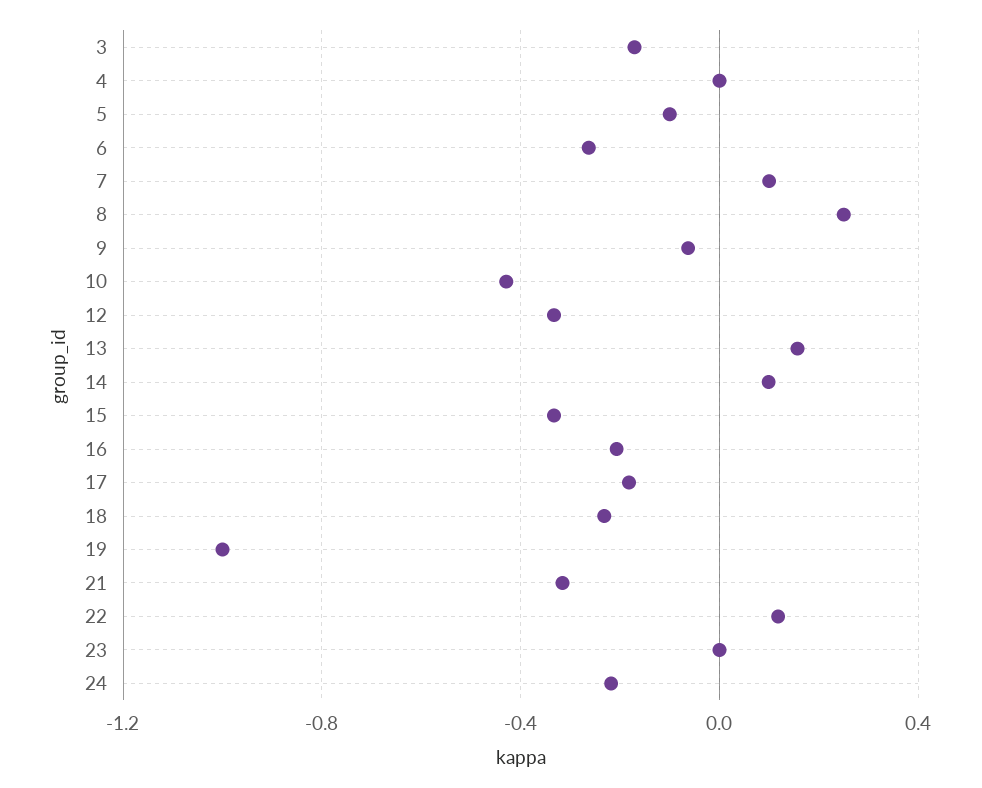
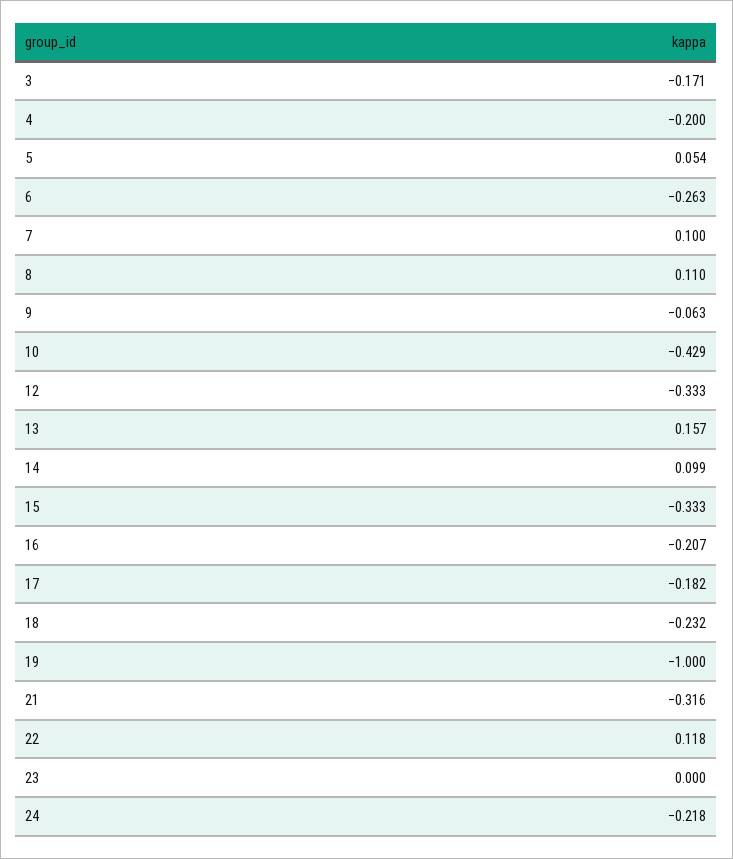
  {
    "3": -0.171,
-   "4": 0,
+   "4": -0.2,
-   "5": -0.1,
+   "5": 0.054,
    "6": -0.263,
    "7": 0.1,
-   "8": 0.25,
+   "8": 0.11,
    "9": -0.063,
    "10": -0.429,
    "12": -0.333,
    "13": 0.157,
    "14": 0.099,
    "15": -0.333,
    "16": -0.207,
    "17": -0.182,
    "18": -0.232,
    "19": -1,
    "21": -0.316,
    "22": 0.118,
    "23": 0,
    "24": -0.218
  }

